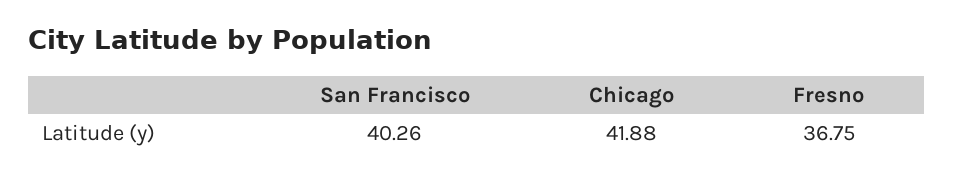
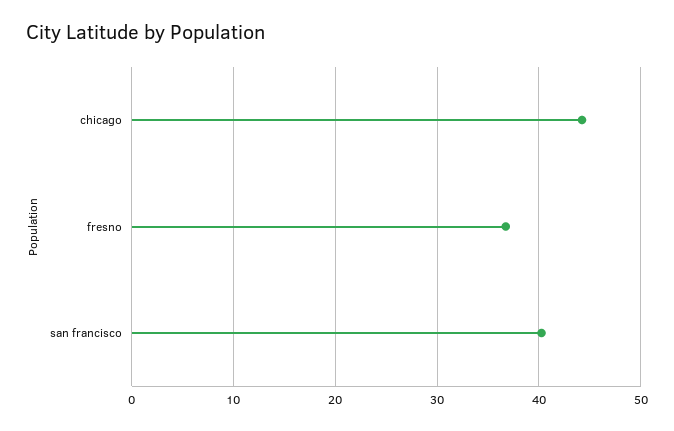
  {
    "San Francisco": 40.26,
-   "Chicago": 41.88,
+   "Chicago": 44,
    "Fresno": 36.75
  }

